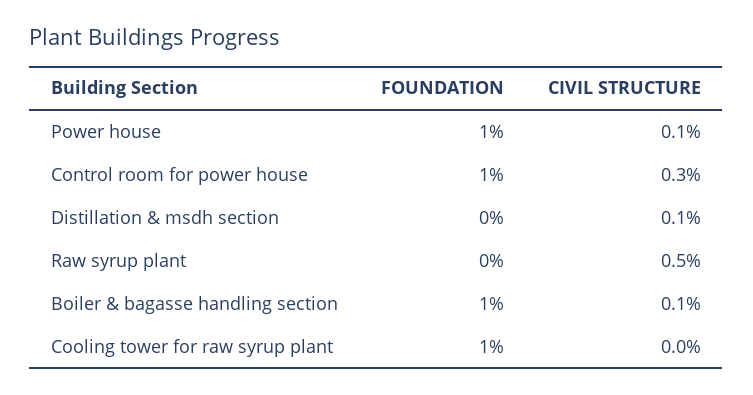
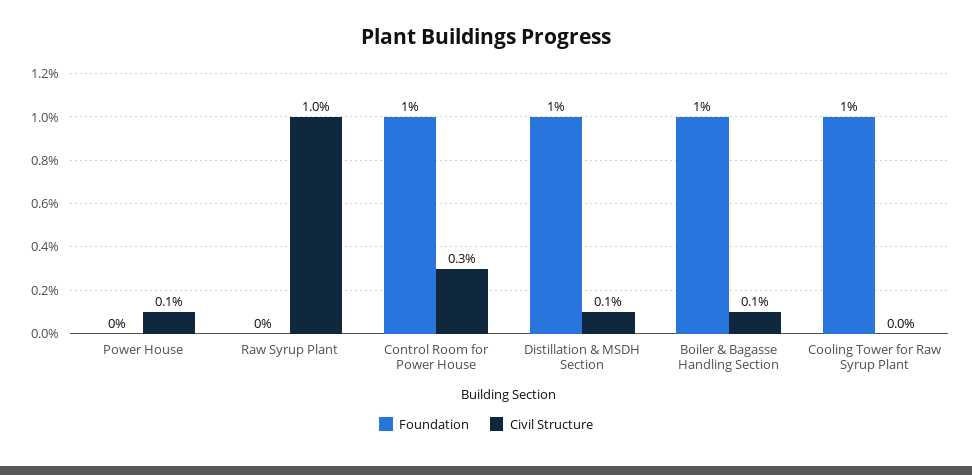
  {
    "FOUNDATION": {
-     "Power house": 1,
+     "Power house": 0,
      "Control room for power house": 1,
-     "Distillation & msdh section": 0,
+     "Distillation & msdh section": 1,
      "Raw syrup plant": 0,
      "Boiler & bagasse handling section": 1,
      "Cooling tower for raw syrup plant": 1
    },
    "CIVIL STRUCTURE": {
      "Power house": 0.1,
      "Control room for power house": 0.3,
      "Distillation & msdh section": 0.1,
-     "Raw syrup plant": 0.5,
+     "Raw syrup plant": 1,
      "Boiler & bagasse handling section": 0.1,
      "Cooling tower for raw syrup plant": 0
    }
  }

